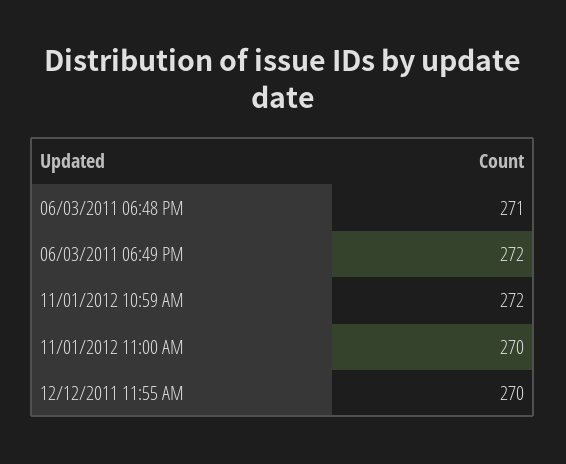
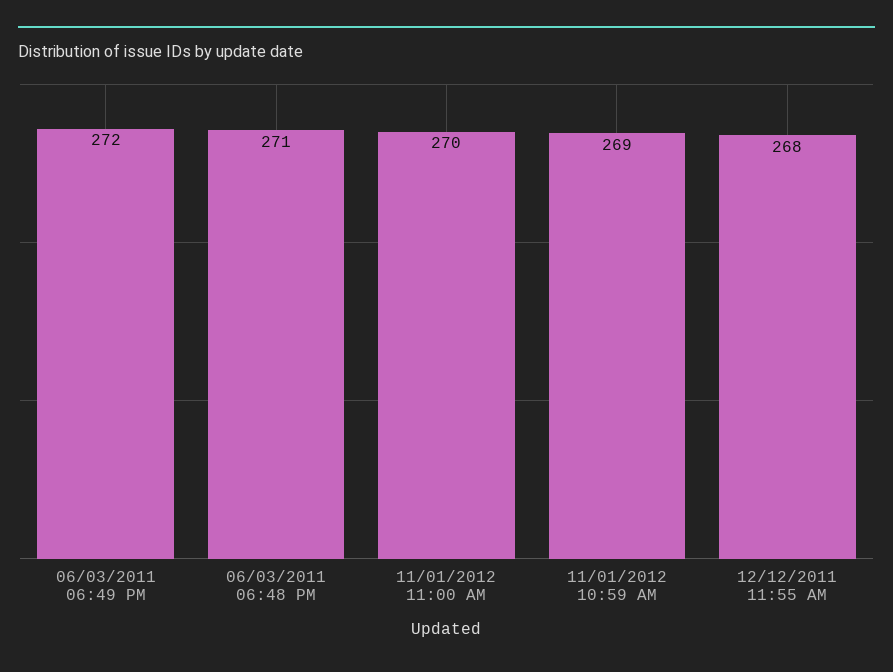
  {
    "06/03/2011 06:48 PM": 271,
    "06/03/2011 06:49 PM": 272,
-   "11/01/2012 10:59 AM": 272,
+   "11/01/2012 10:59 AM": 269,
    "11/01/2012 11:00 AM": 270,
-   "12/12/2011 11:55 AM": 270
+   "12/12/2011 11:55 AM": 268
  }

